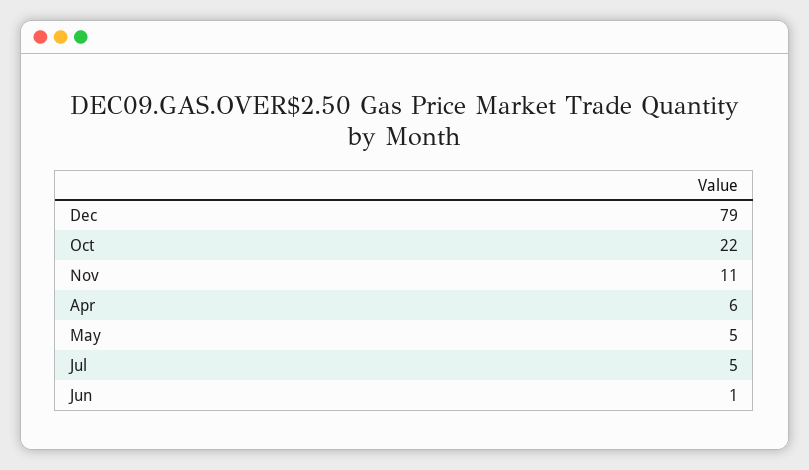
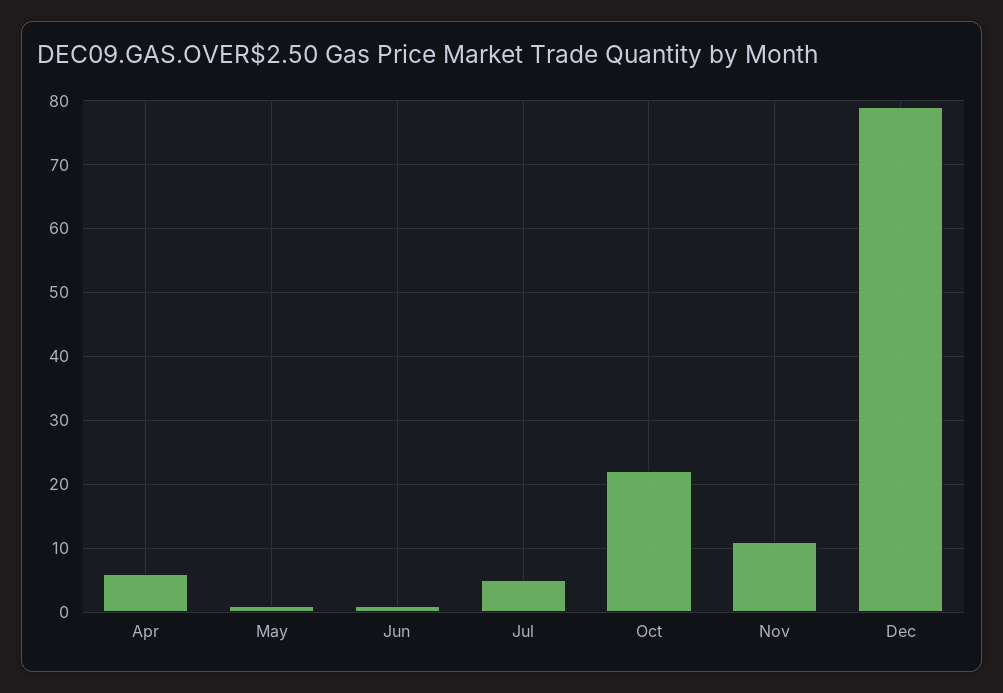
  {
    "Dec": 79,
    "Oct": 22,
    "Nov": 11,
    "Apr": 6,
-   "May": 5,
+   "May": 1,
    "Jul": 5,
    "Jun": 1
  }

